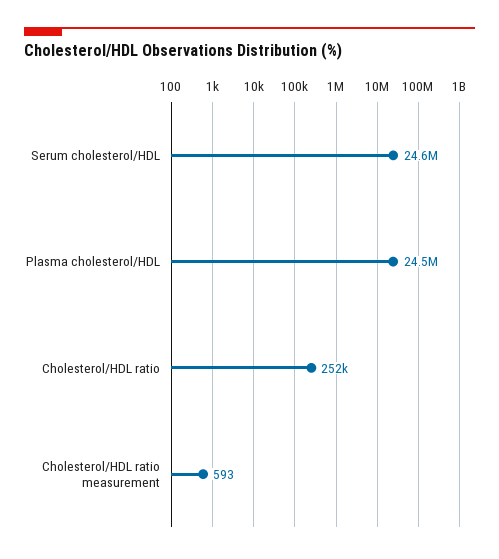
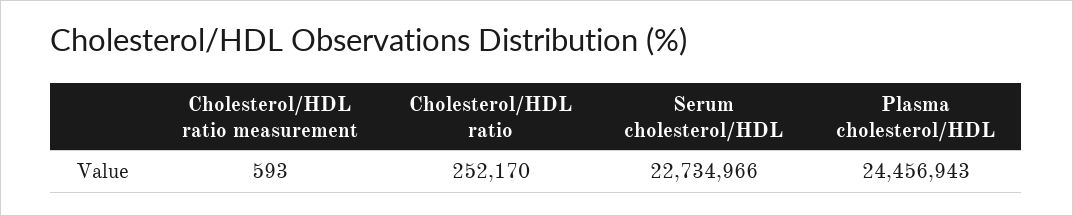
  {
-   "Serum cholesterol/HDL": 24600000,
+   "Serum cholesterol/HDL": 22734966,
    "Plasma cholesterol/HDL": 24456943,
    "Cholesterol/HDL ratio": 252170,
    "Cholesterol/HDL ratio measurement": 593
  }

